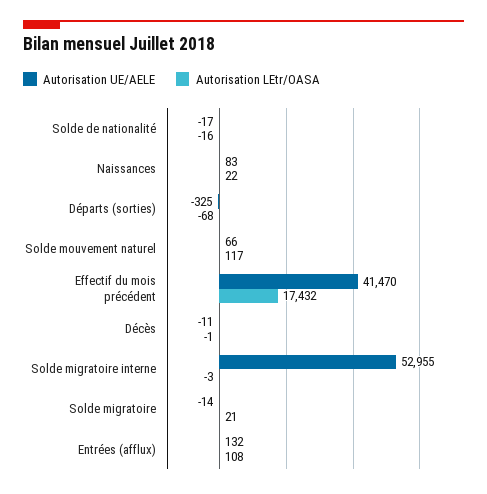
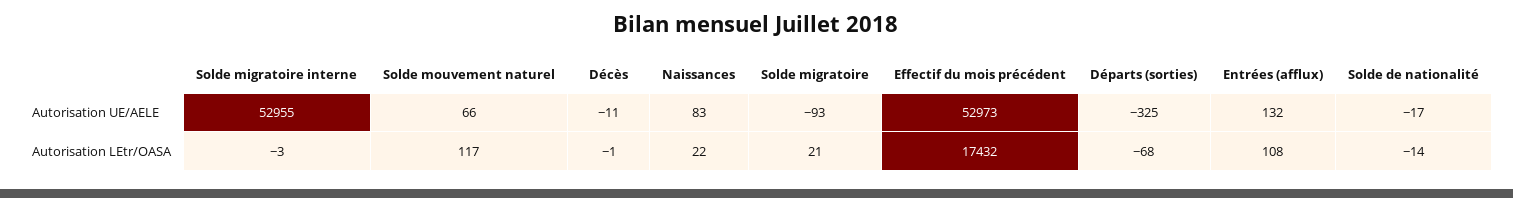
  {
    "Autorisation UE/AELE": {
      "Solde de nationalité": -17,
      "Naissances": 83,
      "Départs (sorties)": -325,
      "Solde mouvement naturel": 66,
-     "Effectif du mois précédent": 41470,
+     "Effectif du mois précédent": 52973,
      "Décès": -11,
      "Solde migratoire interne": 52955,
-     "Solde migratoire": -14,
+     "Solde migratoire": -93,
      "Entrées (afflux)": 132
    },
    "Autorisation LEtr/OASA": {
-     "Solde de nationalité": -16,
+     "Solde de nationalité": -14,
      "Naissances": 22,
      "Départs (sorties)": -68,
      "Solde mouvement naturel": 117,
      "Effectif du mois précédent": 17432,
      "Décès": -1,
      "Solde migratoire interne": -3,
      "Solde migratoire": 21,
      "Entrées (afflux)": 108
    }
  }

